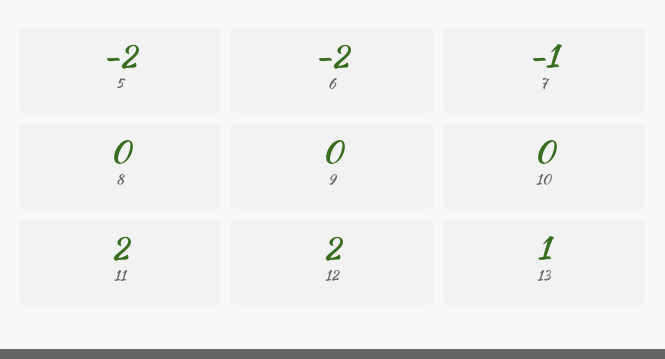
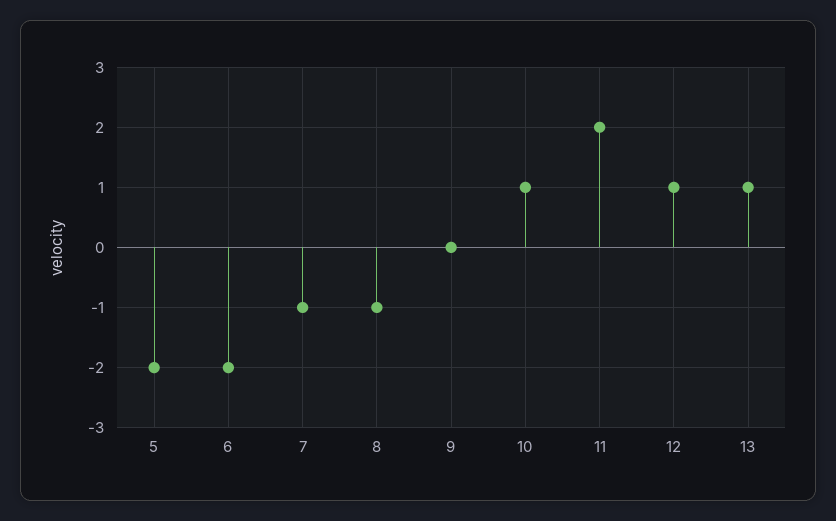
  {
    "5": -2,
    "6": -2,
    "7": -1,
-   "8": 0,
+   "8": -1,
    "9": 0,
-   "10": 0,
+   "10": 1,
    "11": 2,
-   "12": 2,
+   "12": 1,
    "13": 1
  }

